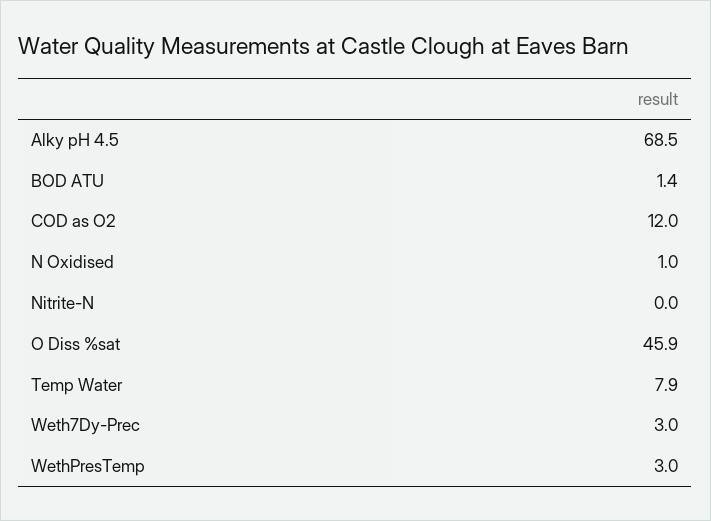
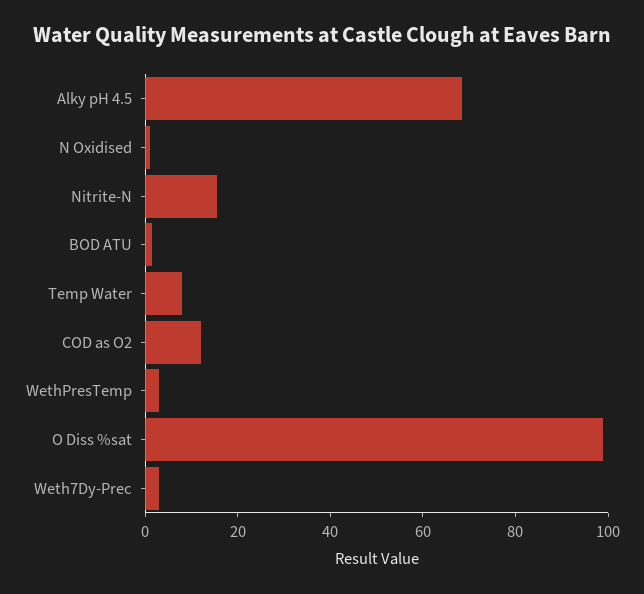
  {
    "Alky pH 4.5": 68.5,
    "BOD ATU": 1.4,
    "COD as O2": 12,
    "N Oxidised": 1,
-   "Nitrite-N": 0,
+   "Nitrite-N": 15,
-   "O Diss %sat": 45.9,
+   "O Diss %sat": 100,
    "Temp Water": 7.9,
    "Weth7Dy-Prec": 3,
    "WethPresTemp": 3
  }

